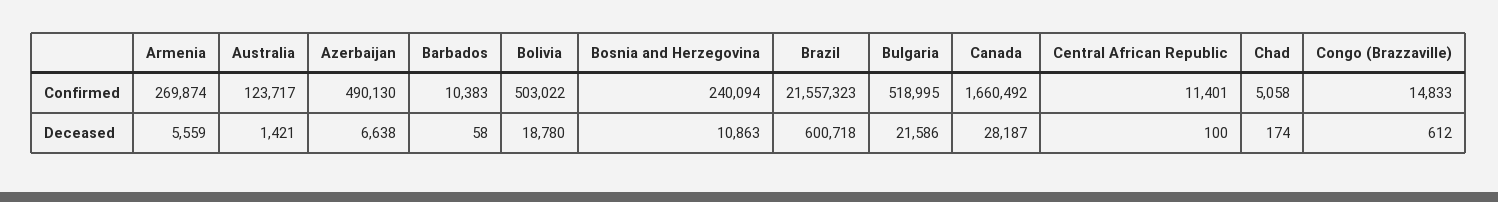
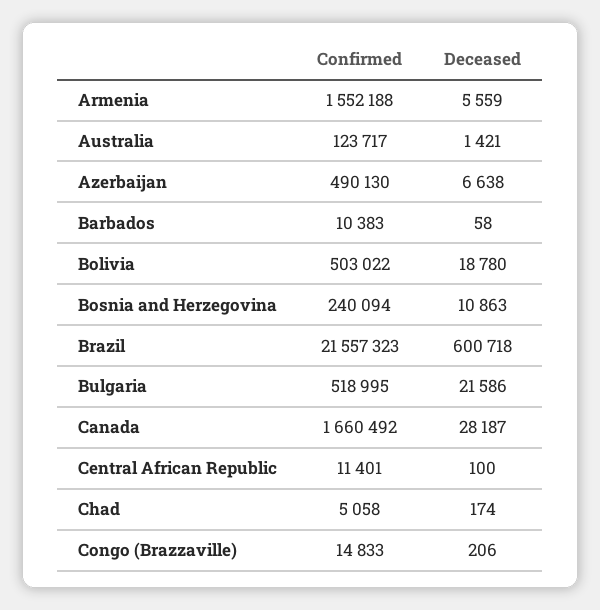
  {
    "Armenia": {
-     "Confirmed": 269874,
+     "Confirmed": 1552188,
      "Deceased": 5559
    },
    "Australia": {
      "Confirmed": 123717,
      "Deceased": 1421
    },
    "Azerbaijan": {
      "Confirmed": 490130,
      "Deceased": 6638
    },
    "Barbados": {
      "Confirmed": 10383,
      "Deceased": 58
    },
    "Bolivia": {
      "Confirmed": 503022,
      "Deceased": 18780
    },
    "Bosnia and Herzegovina": {
      "Confirmed": 240094,
      "Deceased": 10863
    },
    "Brazil": {
      "Confirmed": 21557323,
      "Deceased": 600718
    },
    "Bulgaria": {
      "Confirmed": 518995,
      "Deceased": 21586
    },
    "Canada": {
      "Confirmed": 1660492,
      "Deceased": 28187
    },
    "Central African Republic": {
      "Confirmed": 11401,
      "Deceased": 100
    },
    "Chad": {
      "Confirmed": 5058,
      "Deceased": 174
    },
    "Congo (Brazzaville)": {
      "Confirmed": 14833,
-     "Deceased": 612
+     "Deceased": 206
    }
  }

